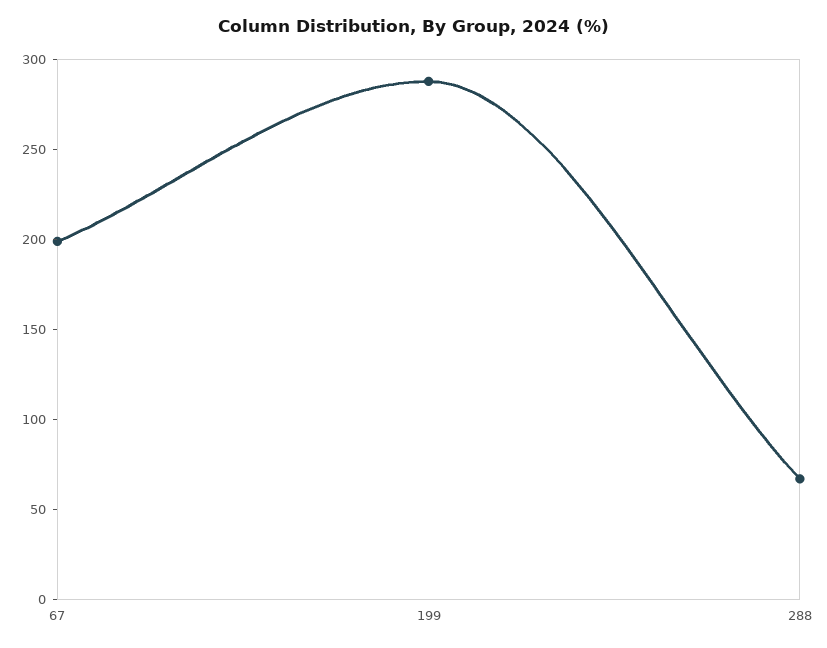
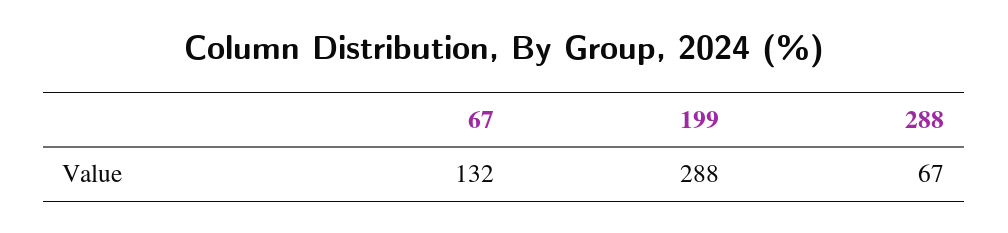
  {
-   "67": 200,
+   "67": 132,
    "199": 288,
    "288": 67
  }

